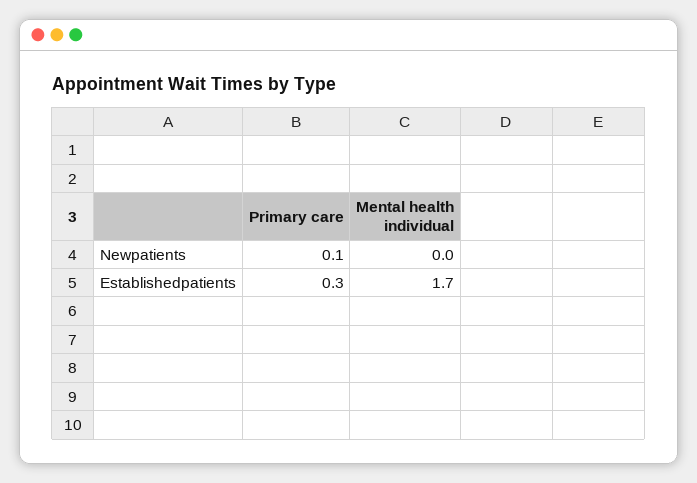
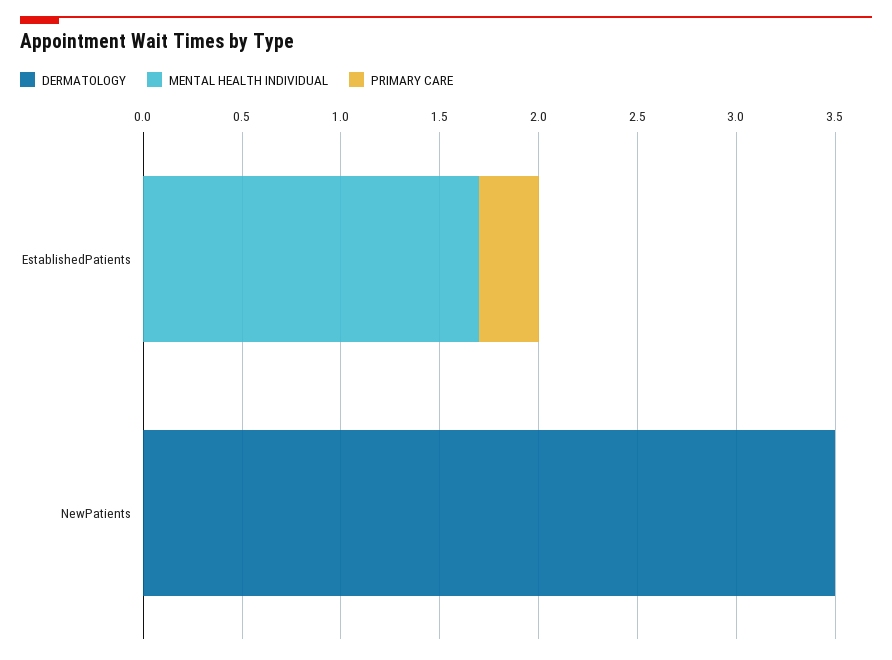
  {
    "Primary care": {
-     "Newpatients": 0.1,
+     "Newpatients": 0,
      "Establishedpatients": 0.3
    },
    "Mental health individual": {
      "Newpatients": 0,
      "Establishedpatients": 1.7
-   }
+   },
+   "DERMATOLOGY": {
+     "Establishedpatients": 0,
+     "Newpatients": 3.5
+   }
  }

